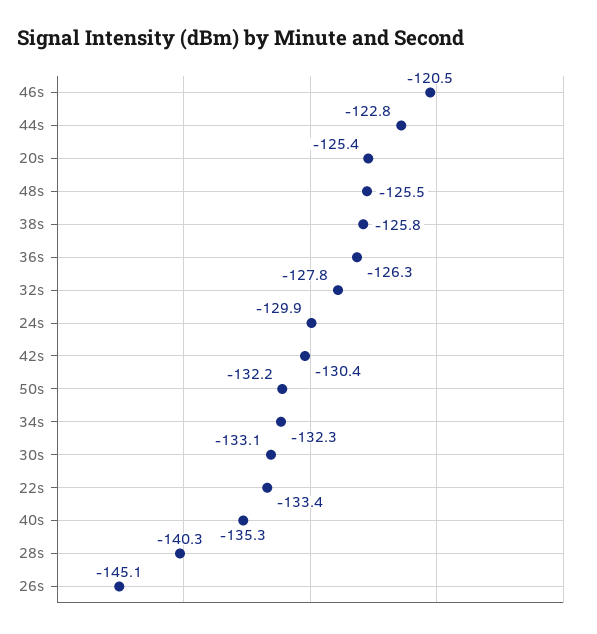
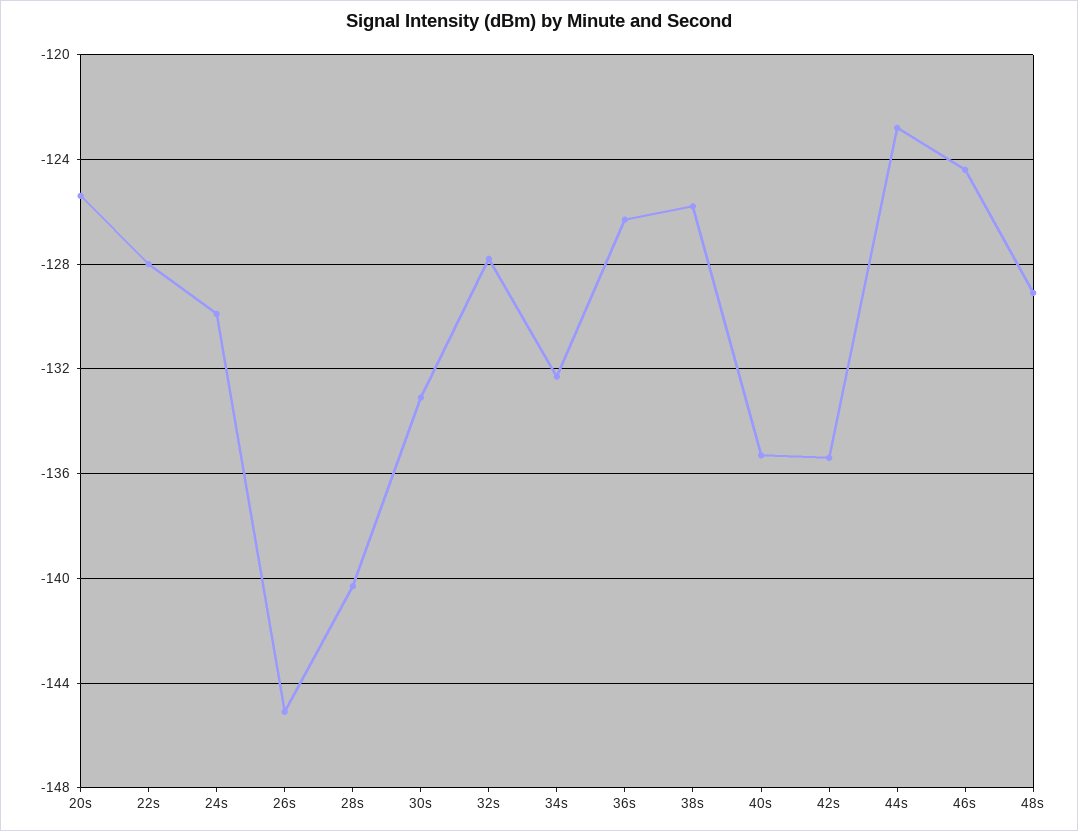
  {
-   "46s": -120.5,
+   "46s": -124.5,
    "44s": -122.8,
    "20s": -125.4,
-   "48s": -125.5,
+   "48s": -129,
    "38s": -125.8,
    "36s": -126.3,
    "32s": -127.8,
    "24s": -129.9,
-   "42s": -130.4,
+   "42s": -135.5,
-   "50s": -132.2,
    "34s": -132.3,
    "30s": -133.1,
-   "22s": -133.4,
+   "22s": -128,
    "40s": -135.3,
    "28s": -140.3,
    "26s": -145.1
  }

